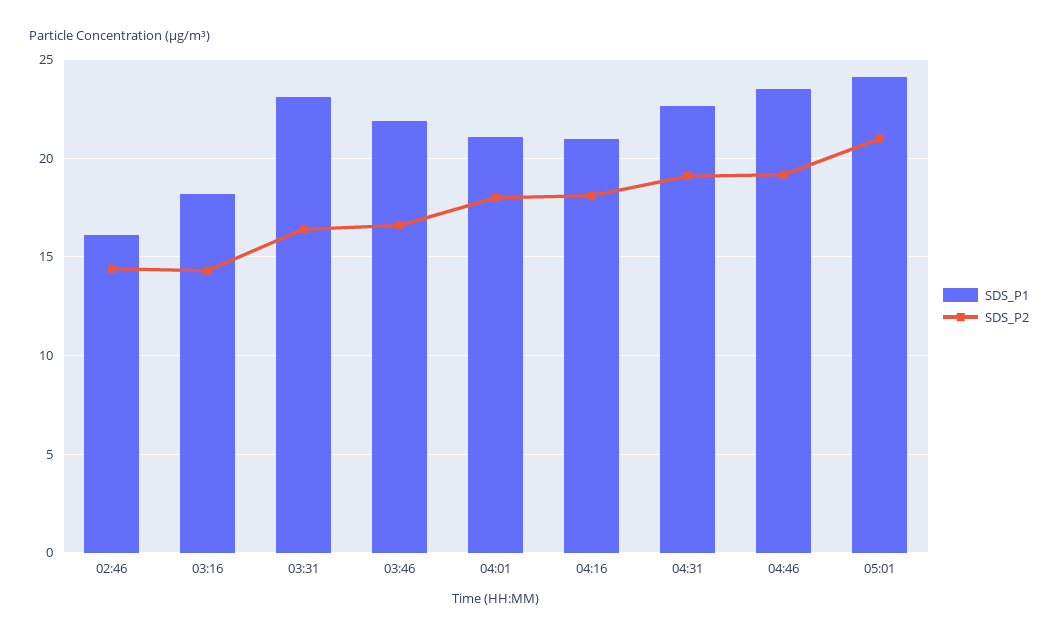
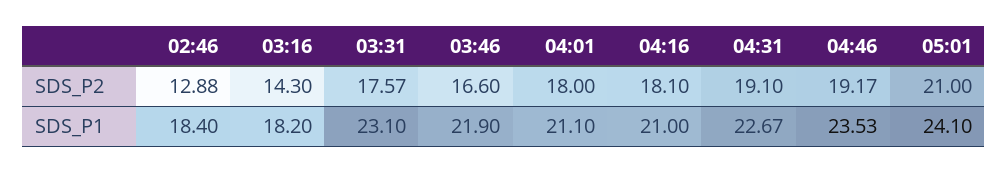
  {
    "SDS_P1": {
-     "02:46": 16,
+     "02:46": 18.4,
      "03:16": 18.2,
      "03:31": 23.1,
      "03:46": 21.9,
      "04:01": 21.1,
      "04:16": 21,
      "04:31": 22.67,
      "04:46": 23.53,
      "05:01": 24.1
    },
    "SDS_P2": {
-     "02:46": 14.5,
+     "02:46": 12.88,
      "03:16": 14.3,
-     "03:31": 16.5,
+     "03:31": 17.57,
      "03:46": 16.6,
      "04:01": 18,
      "04:16": 18.1,
      "04:31": 19.1,
      "04:46": 19.17,
      "05:01": 21
    }
  }

